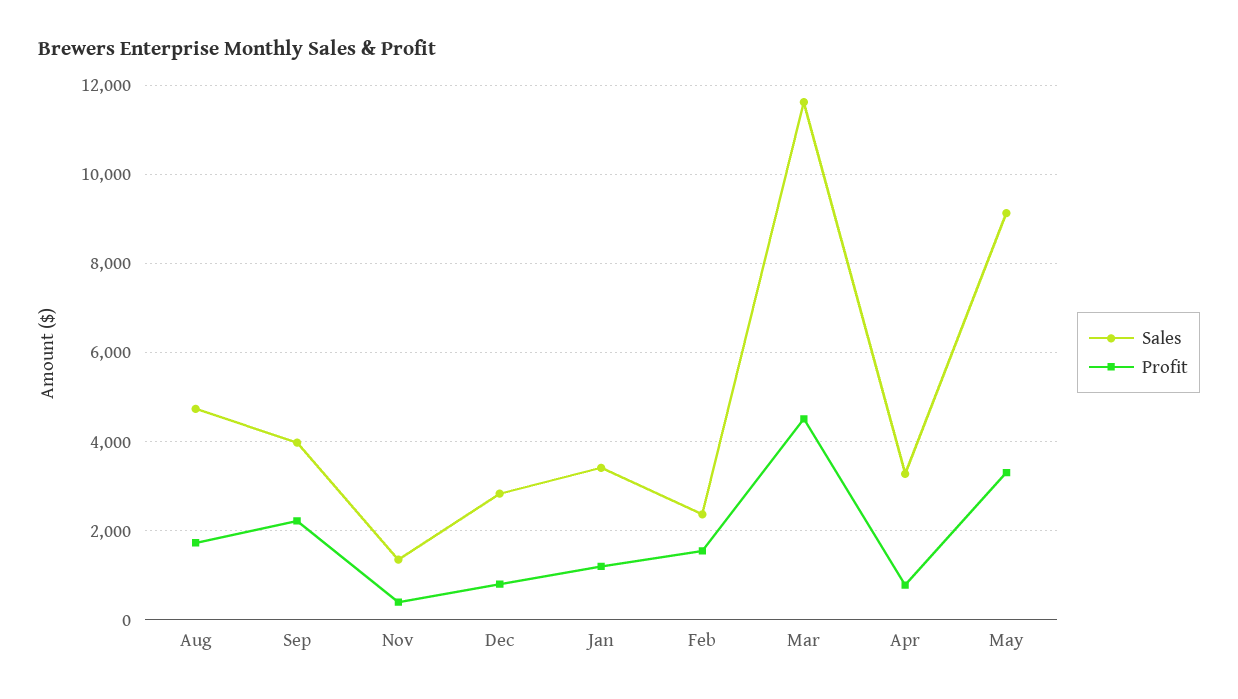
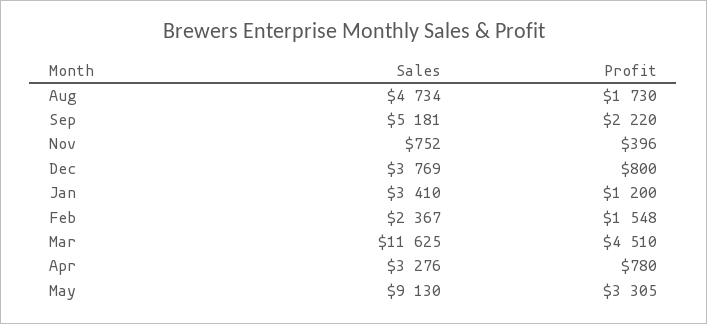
  {
    "Sales": {
      "Aug": 4734,
-     "Sep": 4000,
+     "Sep": 5181,
-     "Nov": 1400,
+     "Nov": 752,
-     "Dec": 2800,
+     "Dec": 3769,
      "Jan": 3410,
      "Feb": 2367,
      "Mar": 11625,
      "Apr": 3276,
      "May": 9130
    },
    "Profit": {
      "Aug": 1730,
      "Sep": 2220,
      "Nov": 396,
      "Dec": 800,
      "Jan": 1200,
      "Feb": 1548,
      "Mar": 4510,
      "Apr": 780,
      "May": 3305
    }
  }

